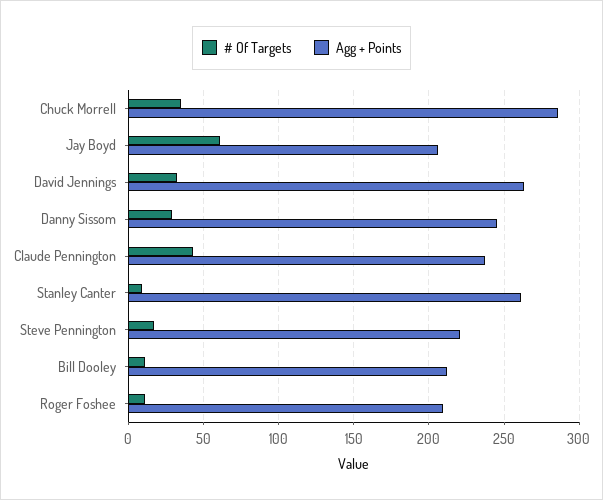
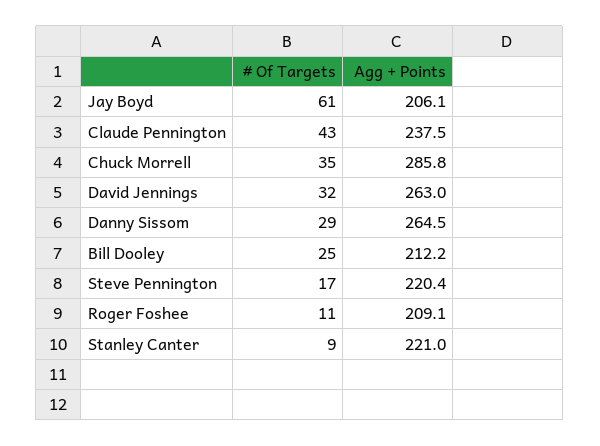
  {
    "# Of Targets": {
      "Chuck Morrell": 35,
      "Jay Boyd": 61,
      "David Jennings": 32,
      "Danny Sissom": 29,
      "Claude Pennington": 43,
      "Stanley Canter": 9,
      "Steve Pennington": 17,
-     "Bill Dooley": 10,
+     "Bill Dooley": 25,
      "Roger Foshee": 11
    },
    "Agg + Points": {
      "Chuck Morrell": 285.8,
      "Jay Boyd": 206.1,
      "David Jennings": 263,
-     "Danny Sissom": 245,
+     "Danny Sissom": 264.5,
      "Claude Pennington": 237.5,
-     "Stanley Canter": 260,
+     "Stanley Canter": 221,
      "Steve Pennington": 220.4,
      "Bill Dooley": 212.2,
      "Roger Foshee": 209.1
    }
  }

